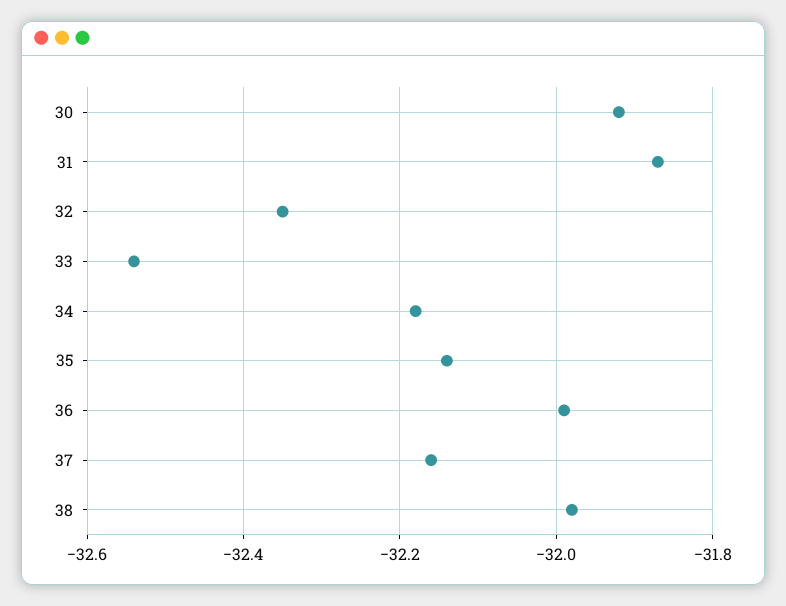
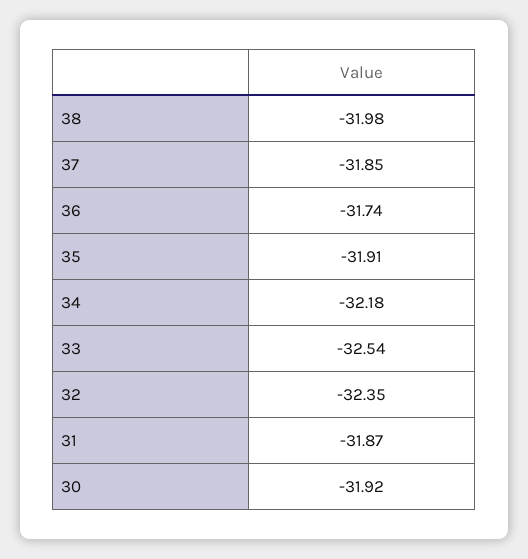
  {
    "30": -31.92,
    "31": -31.87,
    "32": -32.35,
    "33": -32.54,
    "34": -32.18,
-   "35": -32.15,
+   "35": -31.91,
-   "36": -32,
+   "36": -31.74,
-   "37": -32.15,
+   "37": -31.85,
    "38": -31.98
  }

